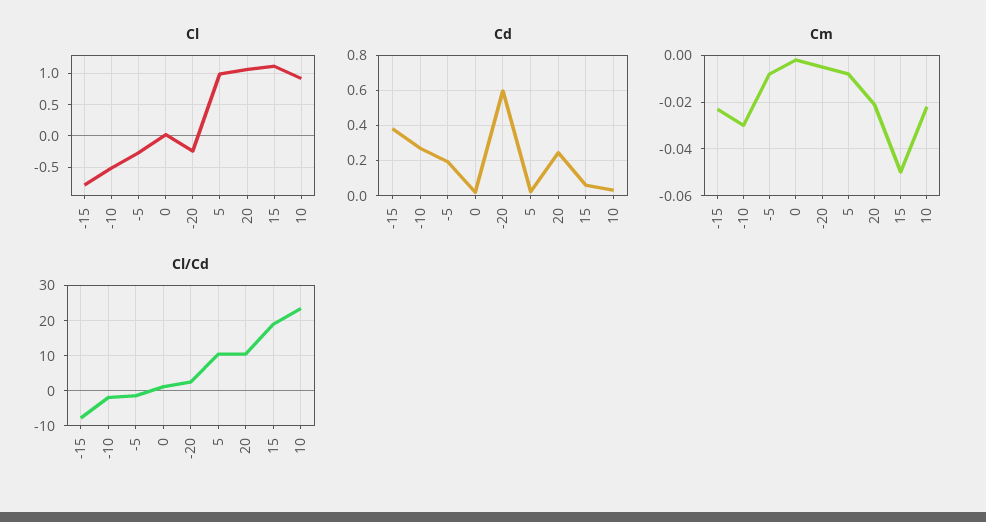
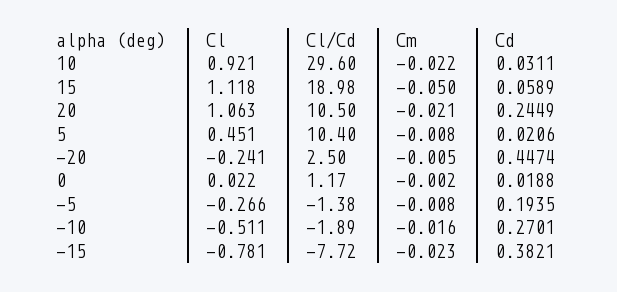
  {
    "Cl": {
      "-15": -0.781,
      "-10": -0.511,
      "-5": -0.266,
      "0": 0.022,
      "-20": -0.241,
-     "5": 1,
+     "5": 0.451,
      "20": 1.063,
      "15": 1.118,
      "10": 0.921
    },
    "Cd": {
      "-15": 0.3821,
      "-10": 0.2701,
      "-5": 0.1935,
      "0": 0.0188,
-     "-20": 0.6,
+     "-20": 0.4474,
      "5": 0.0206,
      "20": 0.2449,
      "15": 0.0589,
      "10": 0.0311
    },
    "Cm": {
      "-15": -0.023,
-     "-10": -0.03,
+     "-10": -0.016,
      "-5": -0.008,
      "0": -0.002,
      "-20": -0.005,
      "5": -0.008,
      "20": -0.021,
      "15": -0.05,
      "10": -0.022
    },
    "Cl/Cd": {
      "-15": -7.72,
      "-10": -1.89,
      "-5": -1.38,
      "0": 1.17,
      "-20": 2.5,
      "5": 10.4,
      "20": 10.5,
      "15": 18.98,
-     "10": 24
+     "10": 29.6
    }
  }

